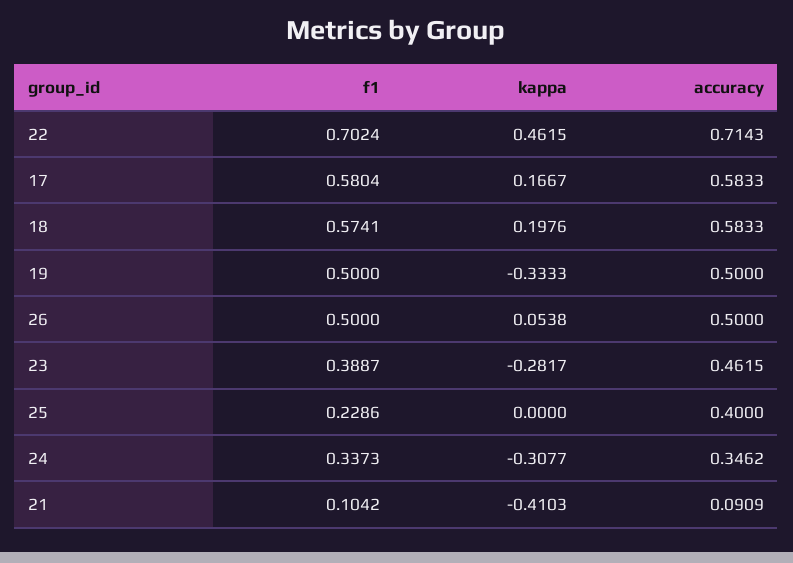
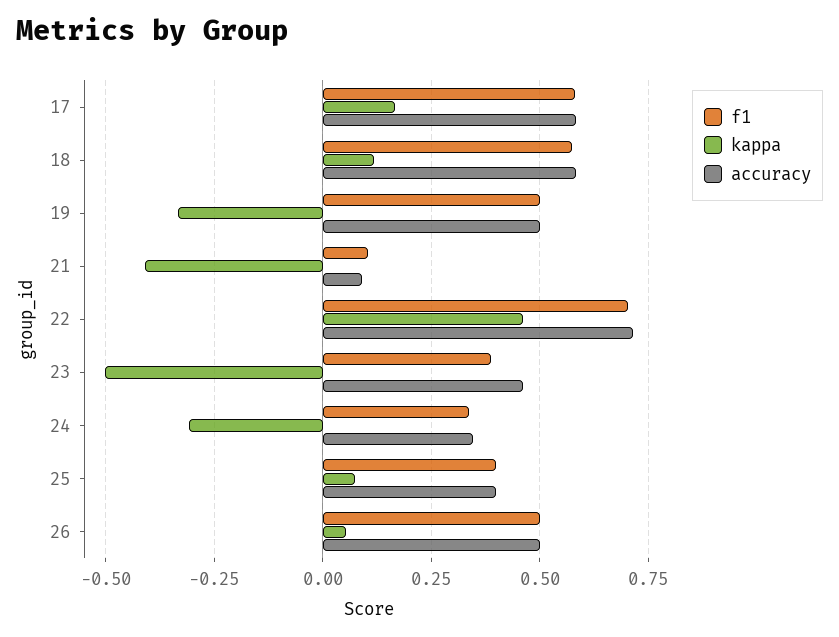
  {
    "f1": {
      "22": 0.7024,
      "17": 0.5804,
      "18": 0.5741,
      "19": 0.5,
      "26": 0.5,
      "23": 0.3887,
-     "25": 0.2286,
+     "25": 0.4,
      "24": 0.3373,
      "21": 0.1042
    },
    "kappa": {
      "22": 0.4615,
      "17": 0.1667,
-     "18": 0.1976,
+     "18": 0.125,
      "19": -0.3333,
      "26": 0.0538,
-     "23": -0.2817,
+     "23": -0.5,
-     "25": 0,
+     "25": 0.075,
      "24": -0.3077,
      "21": -0.4103
    },
    "accuracy": {
      "22": 0.7143,
      "17": 0.5833,
      "18": 0.5833,
      "19": 0.5,
      "26": 0.5,
      "23": 0.4615,
      "25": 0.4,
      "24": 0.3462,
      "21": 0.0909
    }
  }

